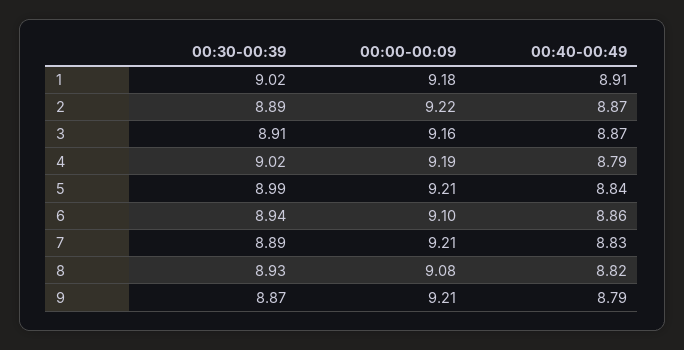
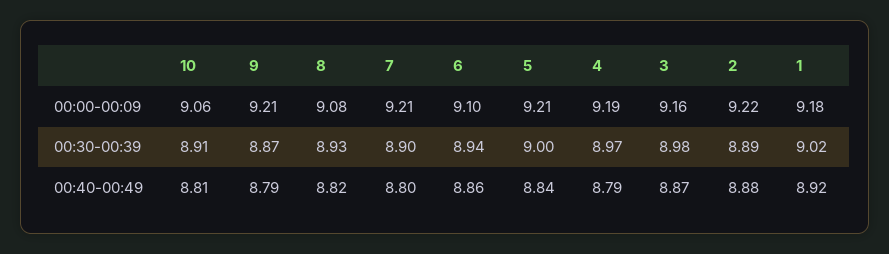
  {
    "00:30-00:39": {
      "1": 9.02,
      "2": 8.89,
-     "3": 8.91,
+     "3": 8.98,
-     "4": 9.02,
+     "4": 8.97,
-     "5": 8.99,
+     "5": 9,
      "6": 8.94,
-     "7": 8.89,
+     "7": 8.9,
      "8": 8.93,
-     "9": 8.87
+     "9": 8.87,
+     "10": 8.91
    },
    "00:00-00:09": {
      "1": 9.18,
      "2": 9.22,
      "3": 9.16,
      "4": 9.19,
      "5": 9.21,
      "6": 9.1,
      "7": 9.21,
      "8": 9.08,
-     "9": 9.21
+     "9": 9.21,
+     "10": 9.06
    },
    "00:40-00:49": {
-     "1": 8.91,
+     "1": 8.92,
-     "2": 8.87,
+     "2": 8.88,
      "3": 8.87,
      "4": 8.79,
      "5": 8.84,
      "6": 8.86,
-     "7": 8.83,
+     "7": 8.8,
      "8": 8.82,
-     "9": 8.79
+     "9": 8.79,
+     "10": 8.81
    }
  }

